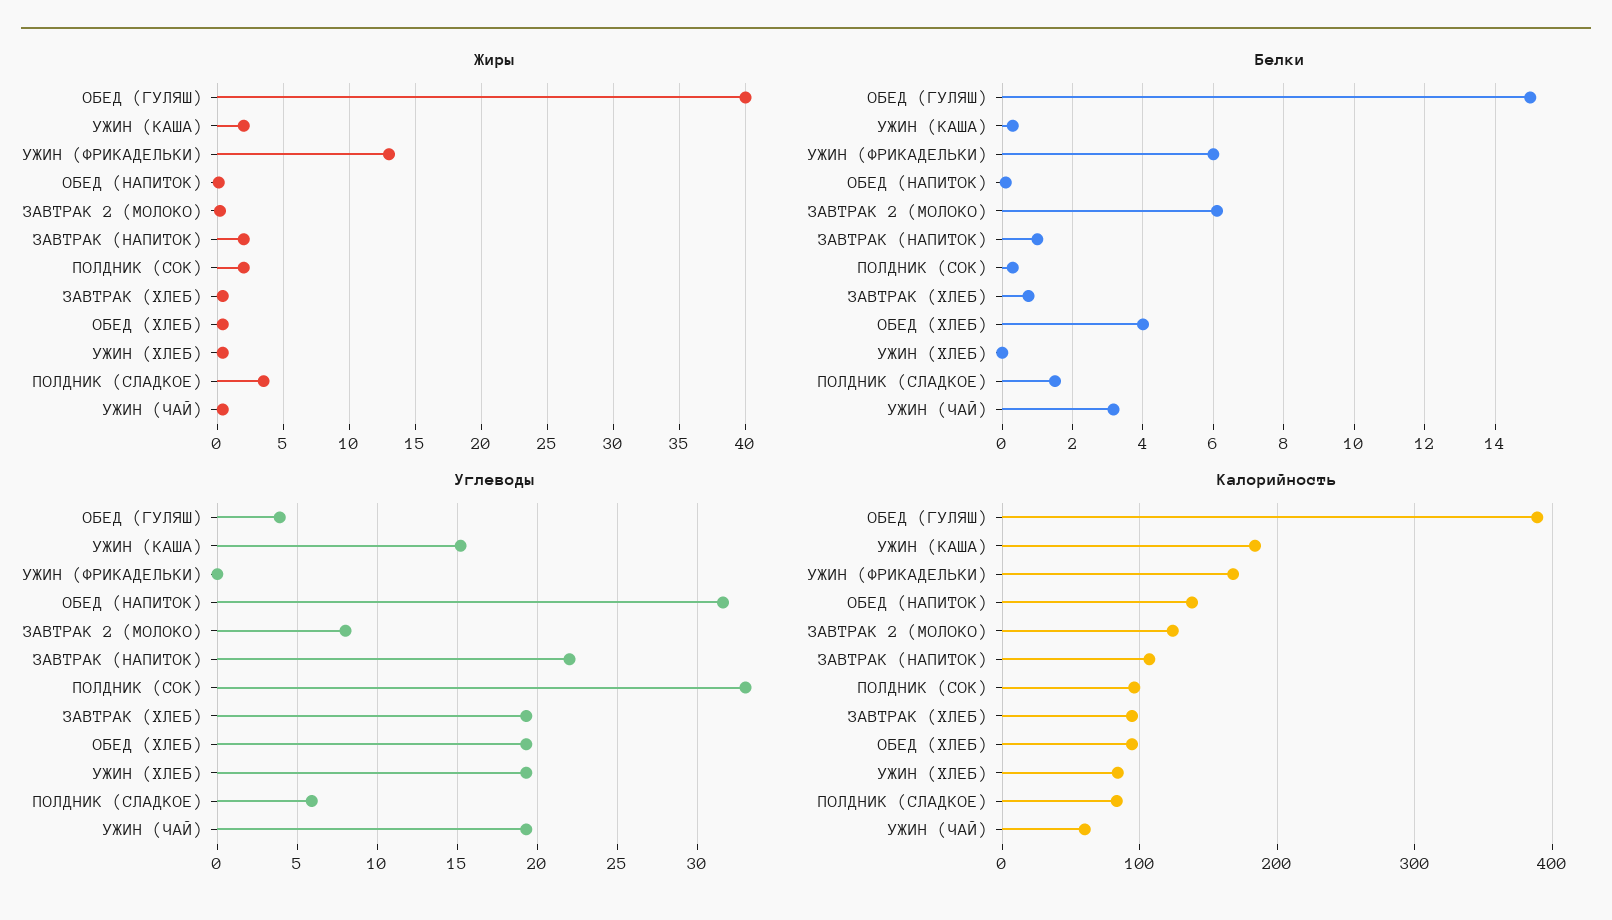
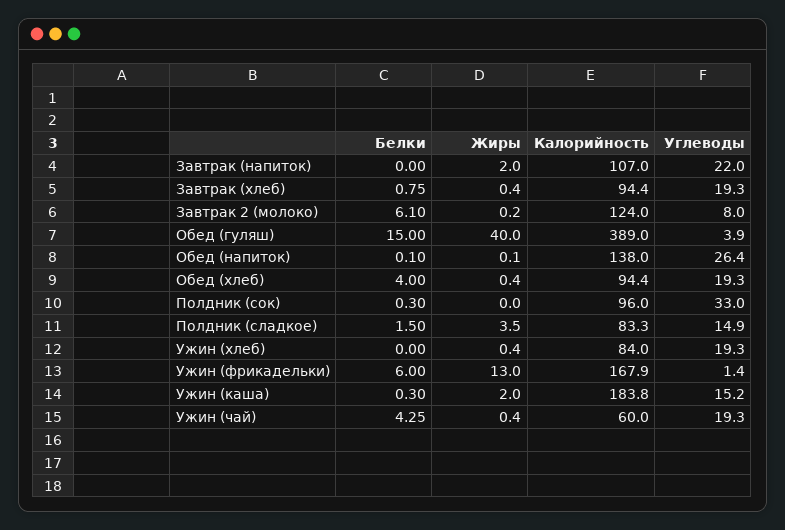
  {
    "Жиры": {
      "ОБЕД (ГУЛЯШ)": 40,
      "УЖИН (КАША)": 2,
      "УЖИН (ФРИКАДЕЛЬКИ)": 13,
      "ОБЕД (НАПИТОК)": 0.1,
      "ЗАВТРАК 2 (МОЛОКО)": 0.2,
      "ЗАВТРАК (НАПИТОК)": 2,
-     "ПОЛДНИК (СОК)": 2,
+     "ПОЛДНИК (СОК)": 0,
      "ЗАВТРАК (ХЛЕБ)": 0.4,
      "ОБЕД (ХЛЕБ)": 0.4,
      "УЖИН (ХЛЕБ)": 0.4,
      "ПОЛДНИК (СЛАДКОЕ)": 3.5,
      "УЖИН (ЧАЙ)": 0.4
    },
    "Белки": {
      "ОБЕД (ГУЛЯШ)": 15,
      "УЖИН (КАША)": 0.3,
      "УЖИН (ФРИКАДЕЛЬКИ)": 6,
      "ОБЕД (НАПИТОК)": 0.1,
      "ЗАВТРАК 2 (МОЛОКО)": 6.1,
-     "ЗАВТРАК (НАПИТОК)": 1,
+     "ЗАВТРАК (НАПИТОК)": 0,
      "ПОЛДНИК (СОК)": 0.3,
      "ЗАВТРАК (ХЛЕБ)": 0.75,
      "ОБЕД (ХЛЕБ)": 4,
      "УЖИН (ХЛЕБ)": 0,
      "ПОЛДНИК (СЛАДКОЕ)": 1.5,
-     "УЖИН (ЧАЙ)": 3.2
+     "УЖИН (ЧАЙ)": 4.25
    },
    "Углеводы": {
      "ОБЕД (ГУЛЯШ)": 3.9,
      "УЖИН (КАША)": 15.2,
-     "УЖИН (ФРИКАДЕЛЬКИ)": 0,
+     "УЖИН (ФРИКАДЕЛЬКИ)": 1.4,
-     "ОБЕД (НАПИТОК)": 31.5,
+     "ОБЕД (НАПИТОК)": 26.4,
      "ЗАВТРАК 2 (МОЛОКО)": 8,
      "ЗАВТРАК (НАПИТОК)": 22,
      "ПОЛДНИК (СОК)": 33,
      "ЗАВТРАК (ХЛЕБ)": 19.3,
      "ОБЕД (ХЛЕБ)": 19.3,
      "УЖИН (ХЛЕБ)": 19.3,
-     "ПОЛДНИК (СЛАДКОЕ)": 6,
+     "ПОЛДНИК (СЛАДКОЕ)": 14.9,
      "УЖИН (ЧАЙ)": 19.3
    },
    "Калорийность": {
      "ОБЕД (ГУЛЯШ)": 389,
      "УЖИН (КАША)": 183.8,
      "УЖИН (ФРИКАДЕЛЬКИ)": 167.9,
      "ОБЕД (НАПИТОК)": 138,
      "ЗАВТРАК 2 (МОЛОКО)": 124,
      "ЗАВТРАК (НАПИТОК)": 107,
      "ПОЛДНИК (СОК)": 96,
      "ЗАВТРАК (ХЛЕБ)": 94.4,
      "ОБЕД (ХЛЕБ)": 94.4,
      "УЖИН (ХЛЕБ)": 84,
      "ПОЛДНИК (СЛАДКОЕ)": 83.3,
      "УЖИН (ЧАЙ)": 60
    }
  }

